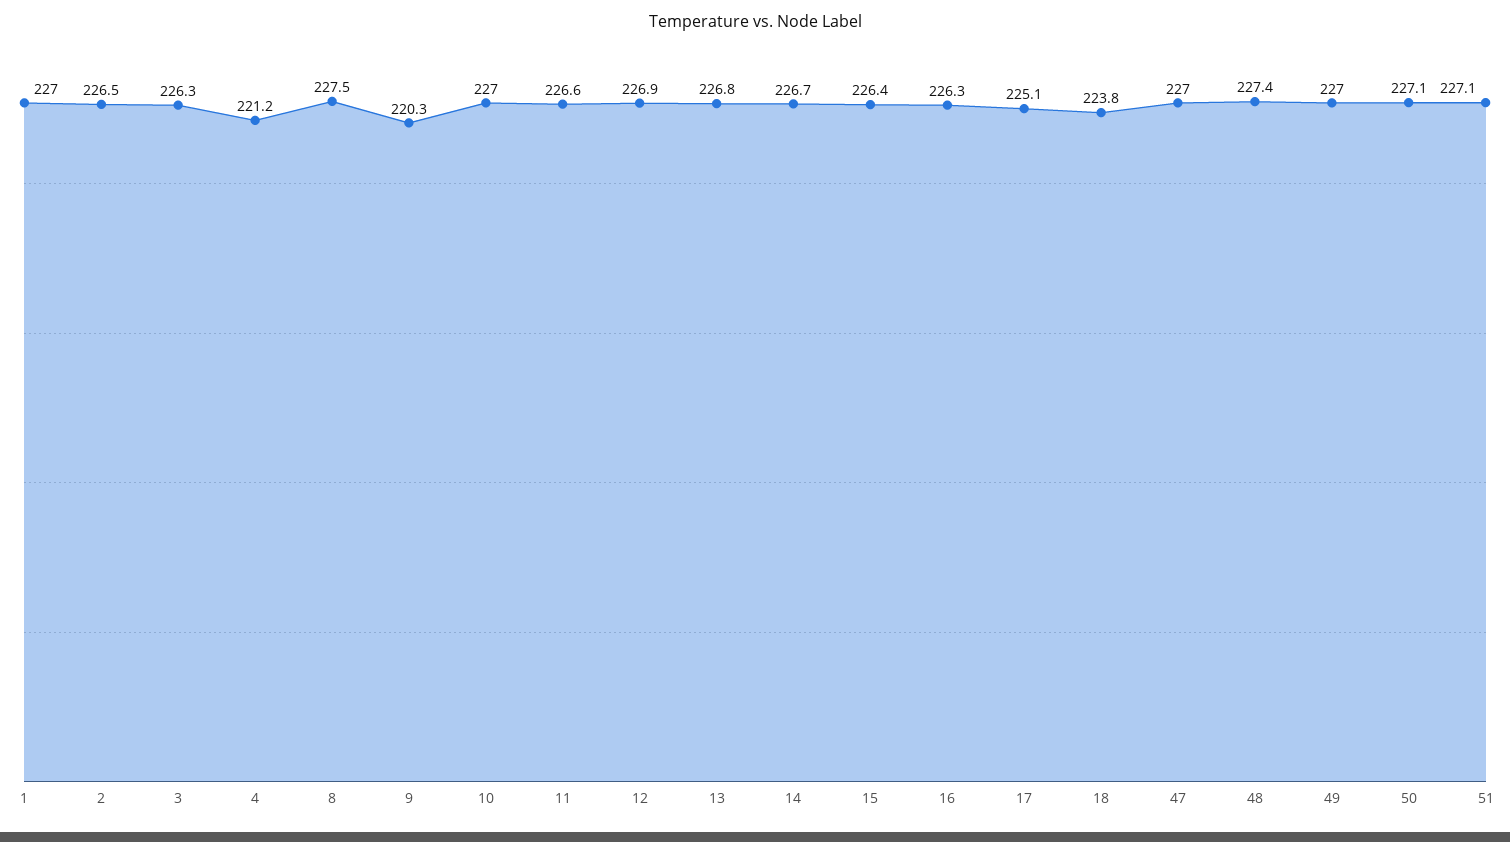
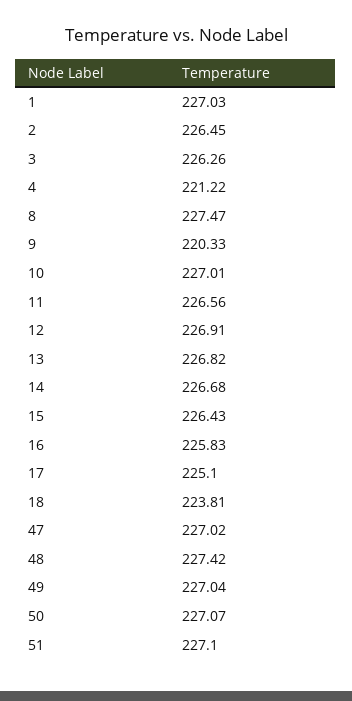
  {
    "1": 227.03,
    "2": 226.45,
    "3": 226.26,
    "4": 221.22,
    "8": 227.47,
    "9": 220.33,
    "10": 227.01,
    "11": 226.56,
    "12": 226.91,
    "13": 226.82,
    "14": 226.68,
    "15": 226.43,
-   "16": 226.3,
+   "16": 225.83,
    "17": 225.1,
    "18": 223.81,
    "47": 227.02,
    "48": 227.42,
    "49": 227.04,
    "50": 227.07,
    "51": 227.1
  }

